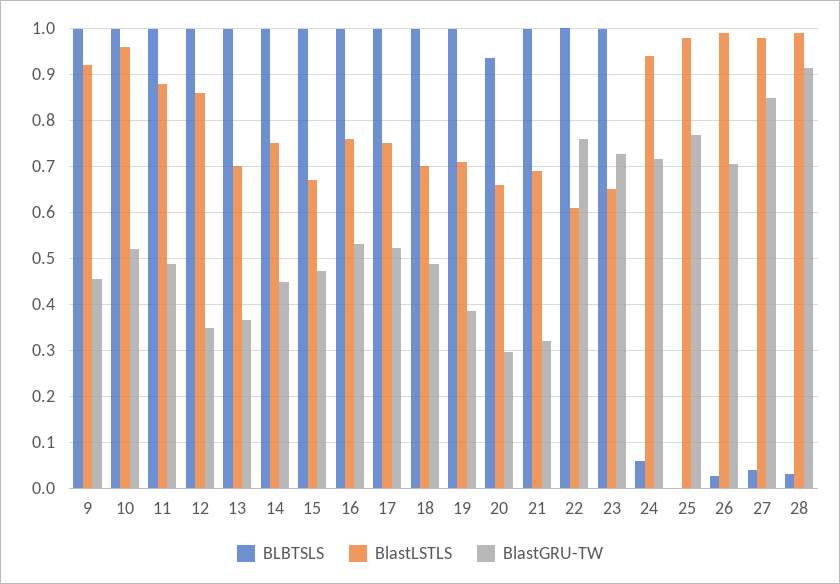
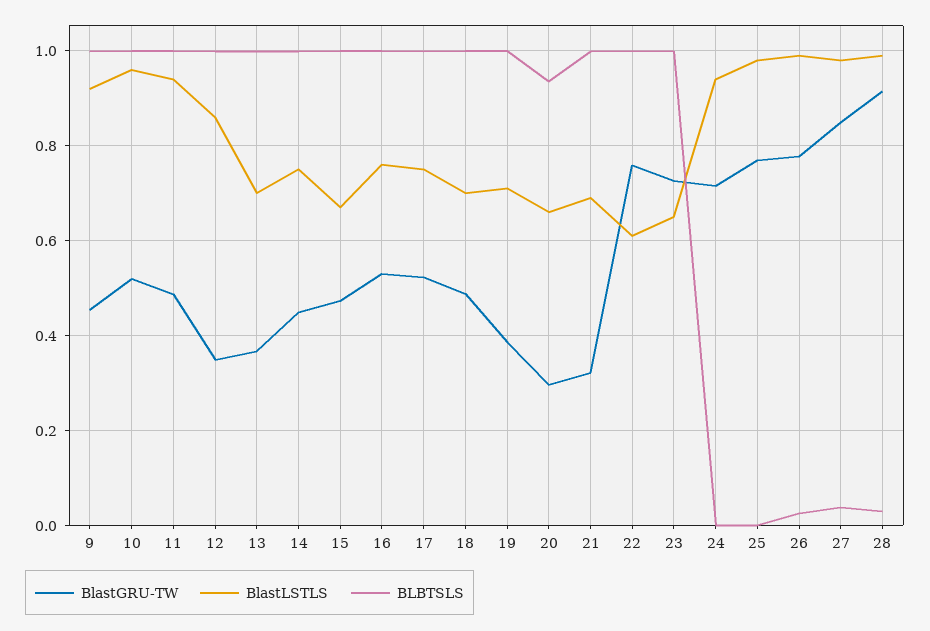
  {
    "BLBTSLS": {
      "9": 1,
      "10": 1,
      "11": 1,
      "12": 1,
      "13": 1,
      "14": 1,
      "15": 1,
      "16": 1,
      "17": 1,
      "18": 1,
      "19": 1,
      "20": 0.94,
      "21": 1,
      "22": 1,
      "23": 1,
-     "24": 0.06,
+     "24": 0,
      "25": 0,
      "26": 0.02,
      "27": 0.04,
      "28": 0.04
    },
    "BlastLSTLS": {
      "9": 0.92,
      "10": 0.96,
-     "11": 0.88,
+     "11": 0.94,
      "12": 0.86,
      "13": 0.7,
      "14": 0.76,
      "15": 0.68,
      "16": 0.76,
      "17": 0.76,
      "18": 0.7,
      "19": 0.72,
      "20": 0.66,
      "21": 0.7,
      "22": 0.62,
      "23": 0.66,
      "24": 0.94,
      "25": 0.98,
      "26": 1,
      "27": 0.98,
      "28": 1
    },
    "BlastGRU-TW": {
      "9": 0.46,
      "10": 0.52,
      "11": 0.48,
      "12": 0.34,
      "13": 0.36,
      "14": 0.44,
      "15": 0.48,
      "16": 0.54,
      "17": 0.52,
      "18": 0.48,
      "19": 0.38,
      "20": 0.3,
      "21": 0.32,
      "22": 0.76,
      "23": 0.72,
      "24": 0.72,
      "25": 0.76,
-     "26": 0.7,
+     "26": 0.78,
      "27": 0.84,
      "28": 0.92
    }
  }

